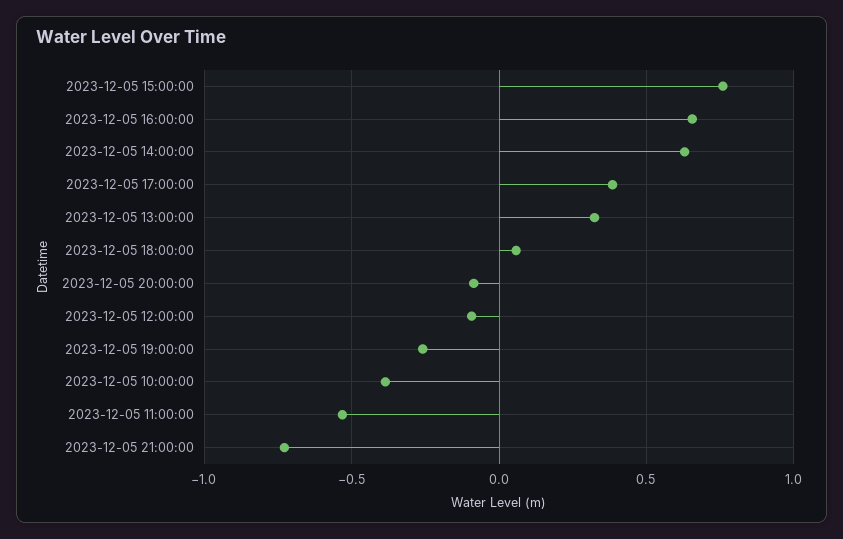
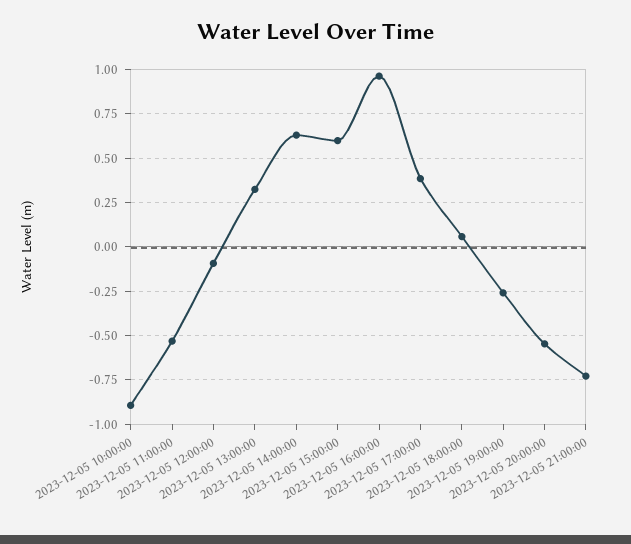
  {
-   "2023-12-05 15:00:00": 0.75,
+   "2023-12-05 15:00:00": 0.6,
-   "2023-12-05 16:00:00": 0.65,
+   "2023-12-05 16:00:00": 0.95,
    "2023-12-05 14:00:00": 0.65,
    "2023-12-05 17:00:00": 0.4,
    "2023-12-05 13:00:00": 0.3,
    "2023-12-05 18:00:00": 0.05,
-   "2023-12-05 20:00:00": -0.1,
+   "2023-12-05 20:00:00": -0.55,
    "2023-12-05 12:00:00": -0.1,
    "2023-12-05 19:00:00": -0.25,
-   "2023-12-05 10:00:00": -0.4,
+   "2023-12-05 10:00:00": -0.9,
    "2023-12-05 11:00:00": -0.55,
    "2023-12-05 21:00:00": -0.75
  }

